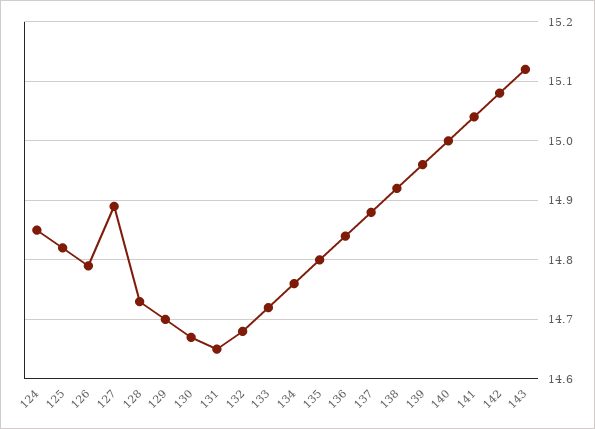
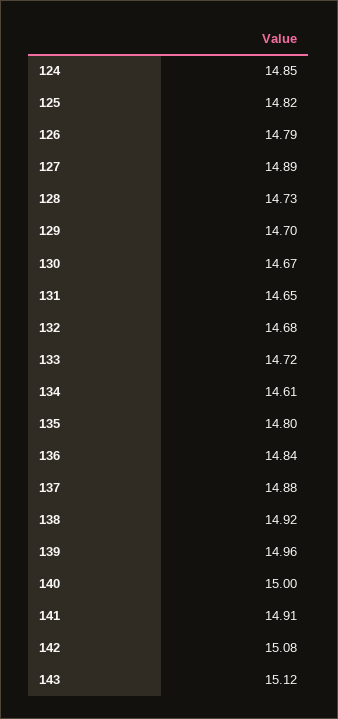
  {
    "124": 14.85,
    "125": 14.82,
    "126": 14.79,
    "127": 14.89,
    "128": 14.73,
    "129": 14.7,
    "130": 14.67,
    "131": 14.65,
    "132": 14.68,
    "133": 14.72,
-   "134": 14.75,
+   "134": 14.61,
    "135": 14.8,
    "136": 14.84,
    "137": 14.88,
    "138": 14.92,
    "139": 14.96,
    "140": 15,
-   "141": 15.05,
+   "141": 14.91,
    "142": 15.08,
    "143": 15.12
  }

